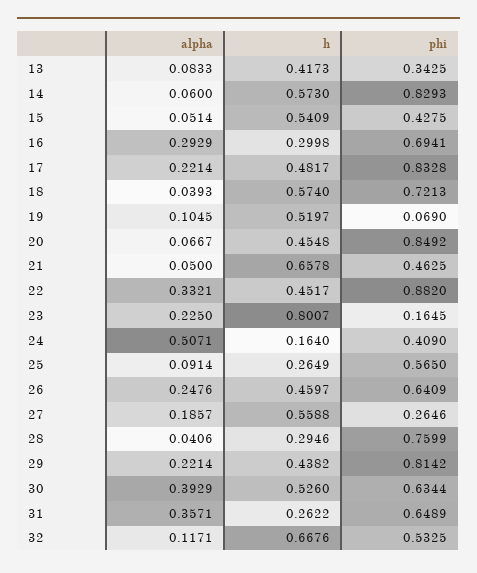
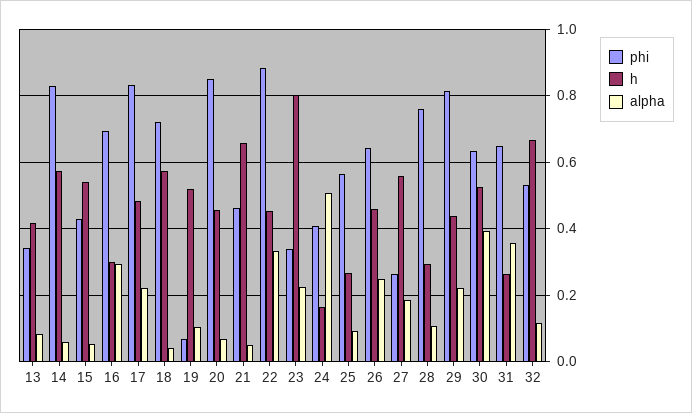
  {
    "alpha": {
      "13": 0.0833,
      "14": 0.06,
      "15": 0.0514,
      "16": 0.2929,
      "17": 0.2214,
      "18": 0.0393,
      "19": 0.1045,
      "20": 0.0667,
      "21": 0.05,
      "22": 0.3321,
      "23": 0.225,
      "24": 0.5071,
      "25": 0.0914,
      "26": 0.2476,
      "27": 0.1857,
-     "28": 0.0406,
+     "28": 0.1,
      "29": 0.2214,
      "30": 0.3929,
      "31": 0.3571,
      "32": 0.1171
    },
    "h": {
      "13": 0.4173,
      "14": 0.573,
      "15": 0.5409,
      "16": 0.2998,
      "17": 0.4817,
      "18": 0.574,
      "19": 0.5197,
      "20": 0.4548,
      "21": 0.6578,
      "22": 0.4517,
      "23": 0.8007,
      "24": 0.164,
      "25": 0.2649,
      "26": 0.4597,
      "27": 0.5588,
      "28": 0.2946,
      "29": 0.4382,
      "30": 0.526,
      "31": 0.2622,
      "32": 0.6676
    },
    "phi": {
      "13": 0.3425,
      "14": 0.8293,
      "15": 0.4275,
      "16": 0.6941,
      "17": 0.8328,
      "18": 0.7213,
      "19": 0.069,
      "20": 0.8492,
      "21": 0.4625,
      "22": 0.882,
-     "23": 0.1645,
+     "23": 0.34,
      "24": 0.409,
      "25": 0.565,
      "26": 0.6409,
      "27": 0.2646,
      "28": 0.7599,
      "29": 0.8142,
      "30": 0.6344,
      "31": 0.6489,
      "32": 0.5325
    }
  }

